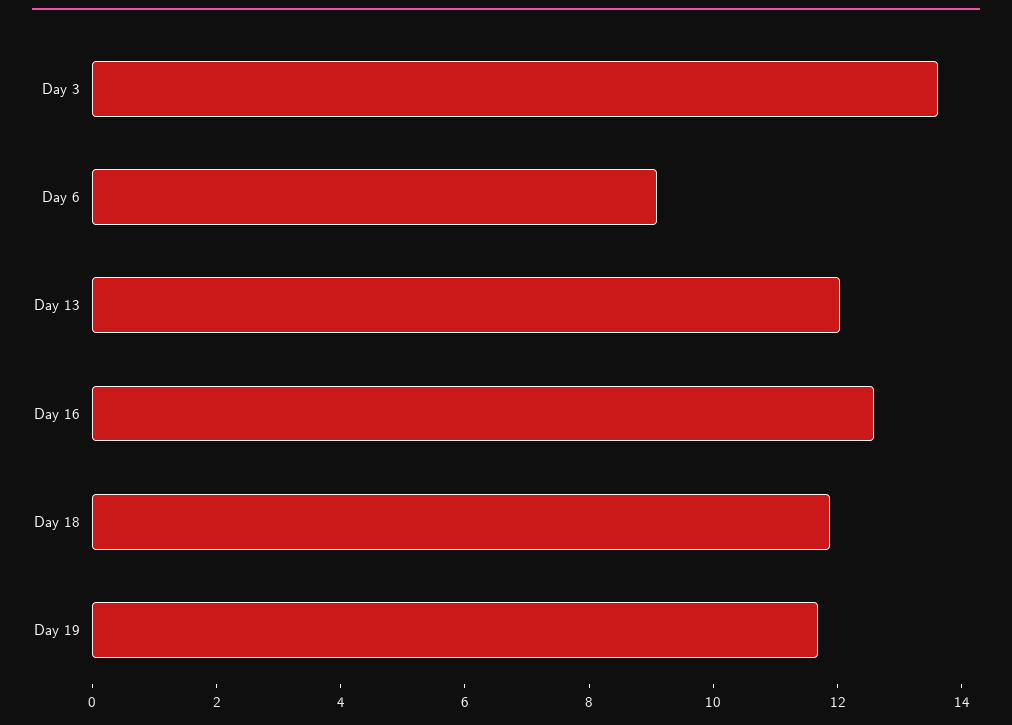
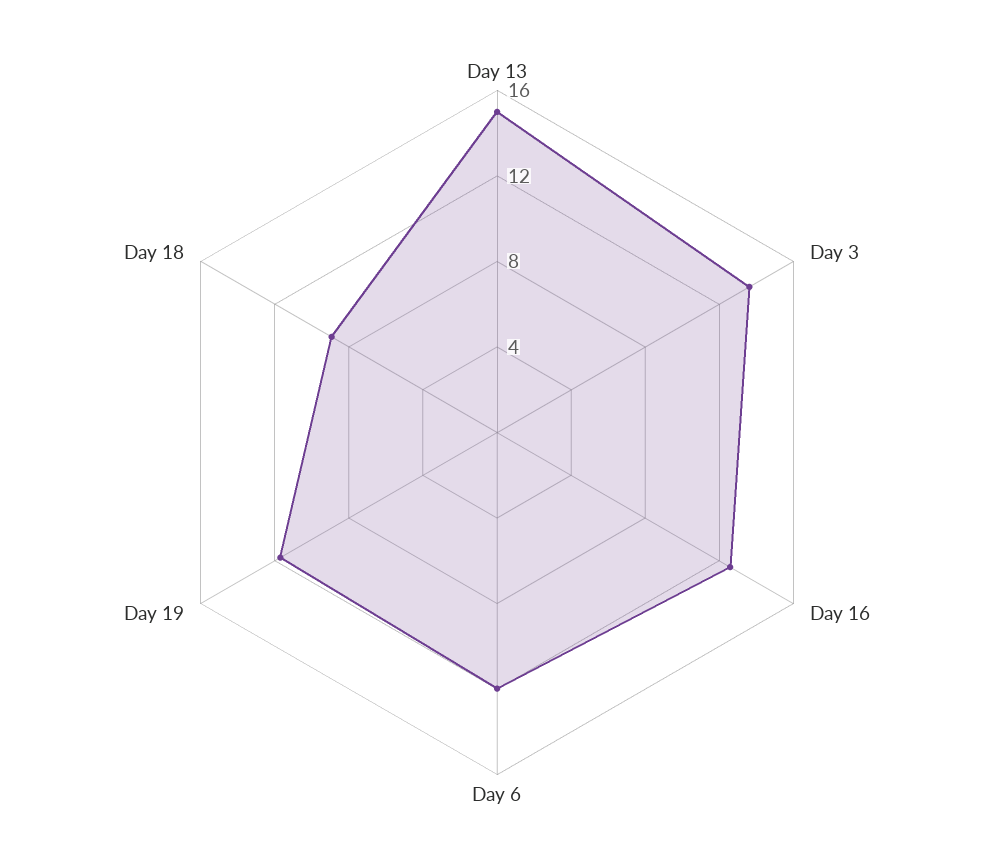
  {
    "Day 3": 13.5,
-   "Day 6": 9,
+   "Day 6": 12,
-   "Day 13": 12,
+   "Day 13": 15,
    "Day 16": 12.5,
-   "Day 18": 12,
+   "Day 18": 9,
    "Day 19": 11.5
  }

